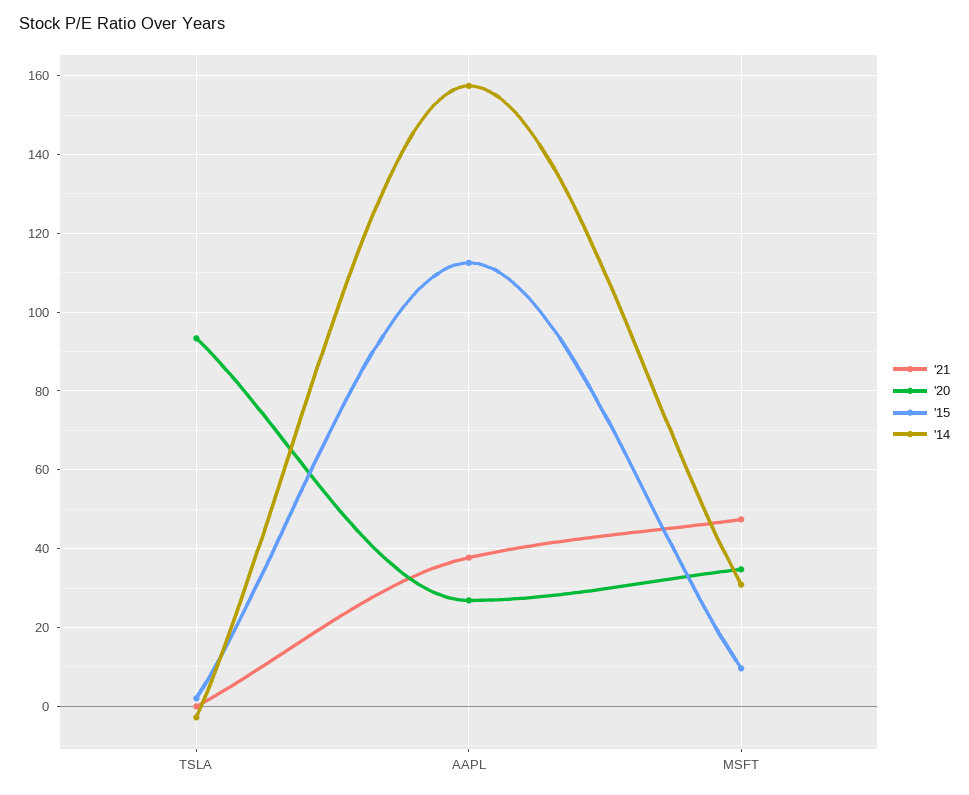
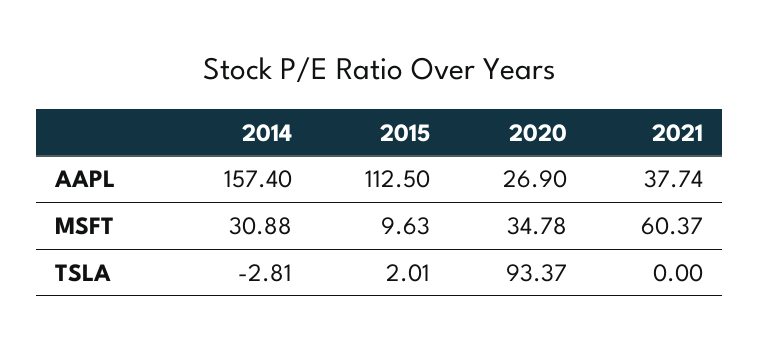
  {
    "'21": {
      "TSLA": 0,
      "AAPL": 37.74,
-     "MSFT": 48
+     "MSFT": 60.37
    },
    "'20": {
      "TSLA": 93.37,
      "AAPL": 26.9,
      "MSFT": 34.78
    },
    "'15": {
      "TSLA": 2.01,
      "AAPL": 112.5,
      "MSFT": 9.63
    },
    "'14": {
      "TSLA": -2.81,
      "AAPL": 157.4,
      "MSFT": 30.88
    }
  }

